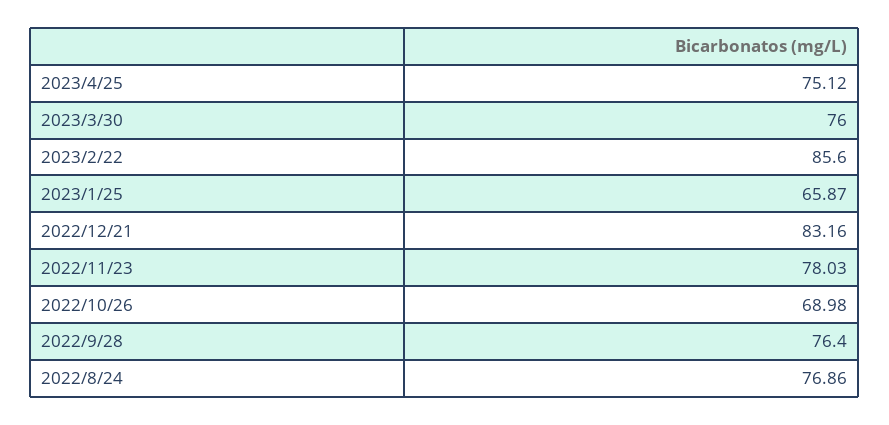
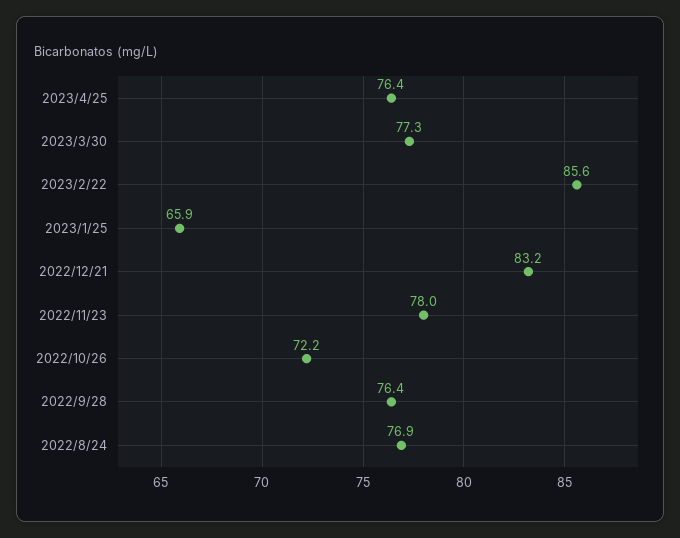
  {
-   "2023/4/25": 75.12,
+   "2023/4/25": 76.4,
-   "2023/3/30": 76,
+   "2023/3/30": 77.3,
    "2023/2/22": 85.6,
    "2023/1/25": 65.87,
    "2022/12/21": 83.16,
    "2022/11/23": 78.03,
-   "2022/10/26": 68.98,
+   "2022/10/26": 72.2,
    "2022/9/28": 76.4,
    "2022/8/24": 76.86
  }

